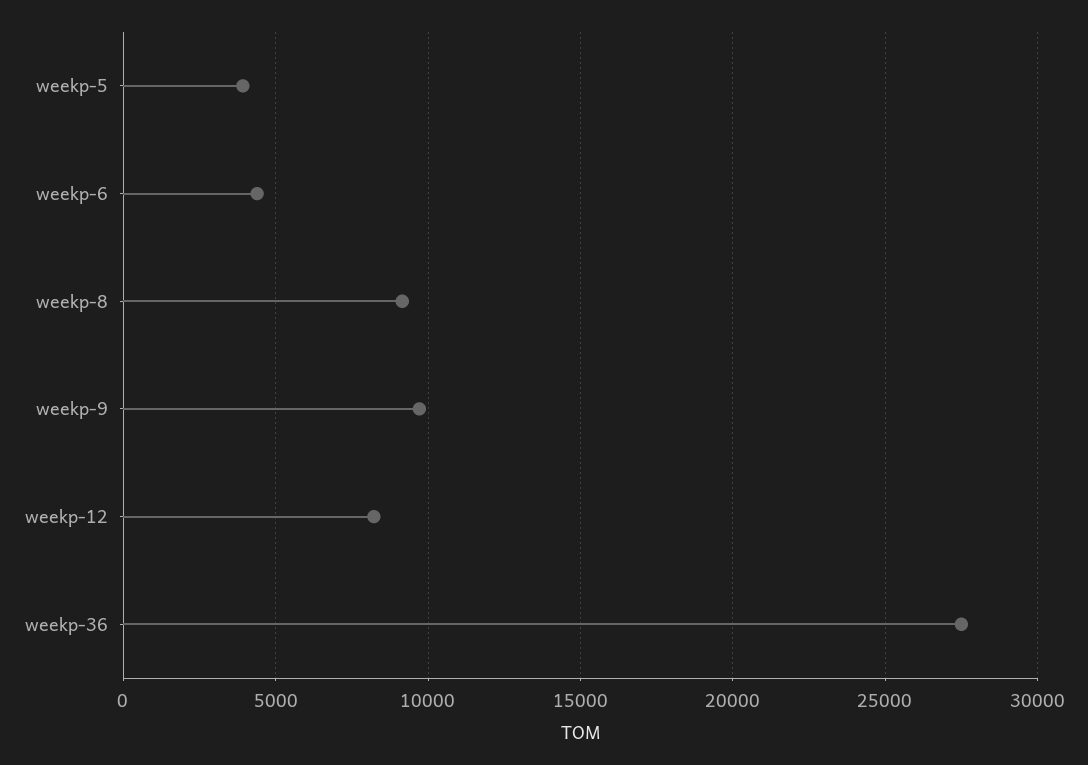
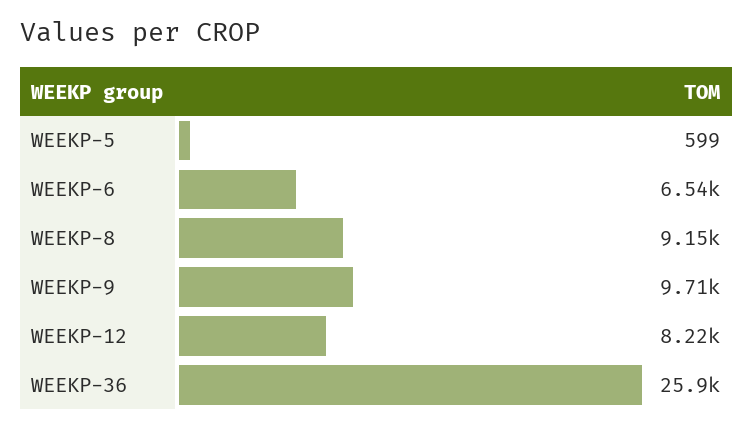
  {
-   "weekp-5": 4000,
+   "weekp-5": 599,
-   "weekp-6": 4500,
+   "weekp-6": 6540,
    "weekp-8": 9150,
    "weekp-9": 9710,
    "weekp-12": 8220,
-   "weekp-36": 27500
+   "weekp-36": 25900
  }

